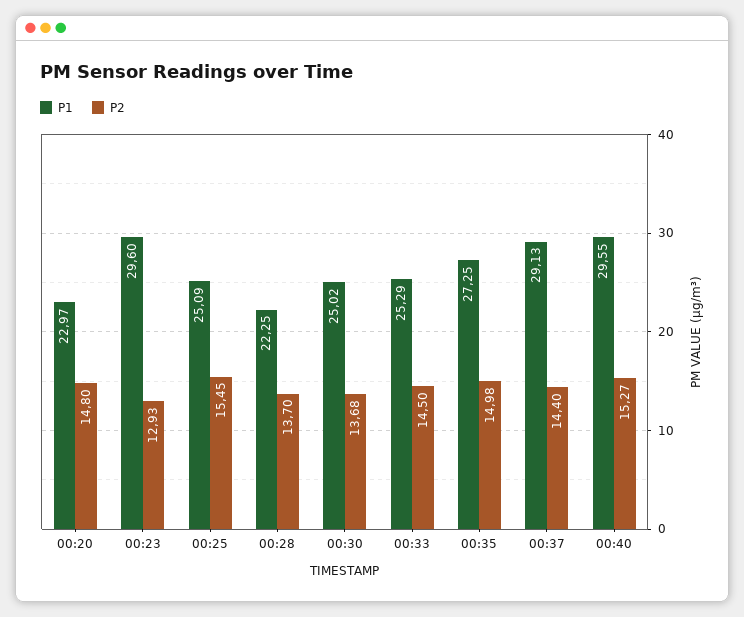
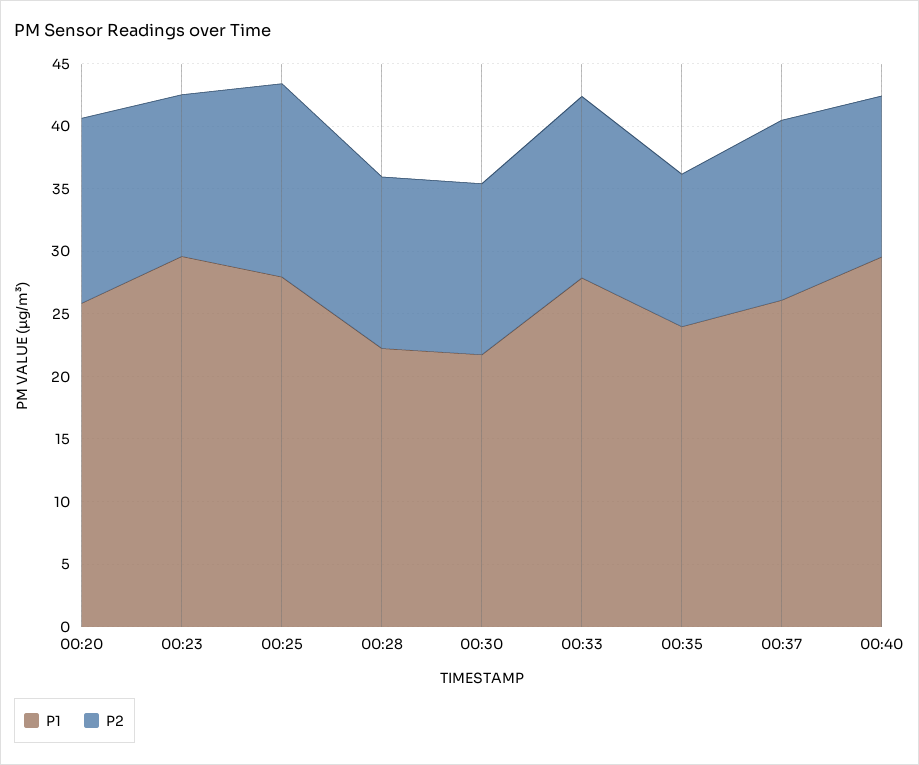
  {
    "P1": {
-     "00:20": 22.97,
+     "00:20": 26,
      "00:23": 29.6,
-     "00:25": 25.09,
+     "00:25": 28,
      "00:28": 22.25,
-     "00:30": 25.02,
+     "00:30": 22,
-     "00:33": 25.29,
+     "00:33": 28,
-     "00:35": 27.25,
+     "00:35": 24,
-     "00:37": 29.13,
+     "00:37": 26,
      "00:40": 29.55
    },
    "P2": {
      "00:20": 14.8,
      "00:23": 12.93,
      "00:25": 15.45,
      "00:28": 13.7,
      "00:30": 13.68,
      "00:33": 14.5,
-     "00:35": 14.98,
+     "00:35": 12,
      "00:37": 14.4,
-     "00:40": 15.27
+     "00:40": 13
    }
  }

